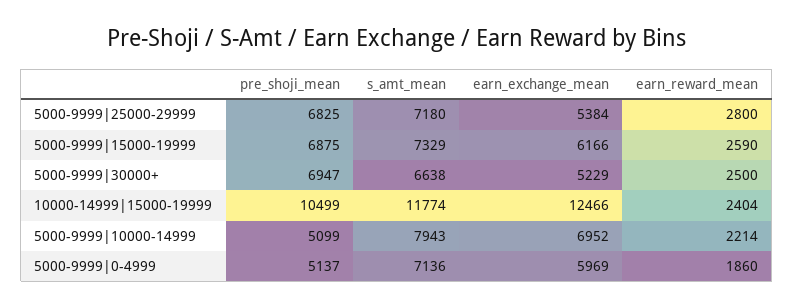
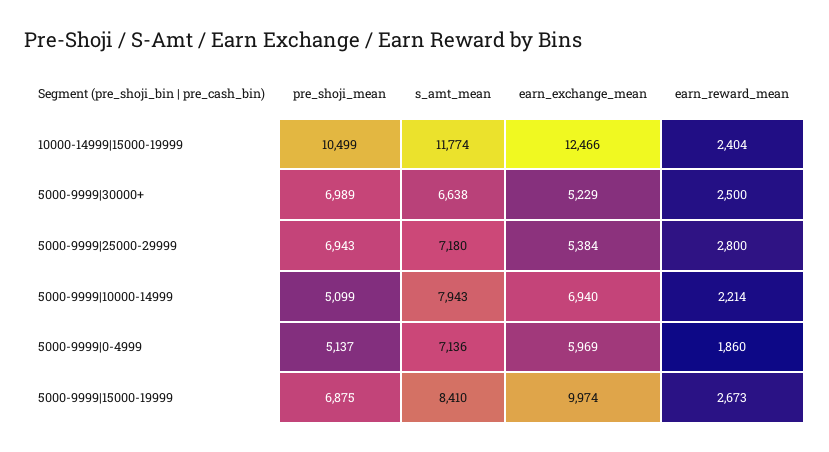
  {
    "pre_shoji_mean": {
-     "5000-9999|25000-29999": 6825,
+     "5000-9999|25000-29999": 6943,
      "5000-9999|15000-19999": 6875,
-     "5000-9999|30000+": 6947,
+     "5000-9999|30000+": 6989,
      "10000-14999|15000-19999": 10499,
      "5000-9999|10000-14999": 5099,
      "5000-9999|0-4999": 5137
    },
    "s_amt_mean": {
      "5000-9999|25000-29999": 7180,
-     "5000-9999|15000-19999": 7329,
+     "5000-9999|15000-19999": 8410,
      "5000-9999|30000+": 6638,
      "10000-14999|15000-19999": 11774,
      "5000-9999|10000-14999": 7943,
      "5000-9999|0-4999": 7136
    },
    "earn_exchange_mean": {
      "5000-9999|25000-29999": 5384,
-     "5000-9999|15000-19999": 6166,
+     "5000-9999|15000-19999": 9974,
      "5000-9999|30000+": 5229,
      "10000-14999|15000-19999": 12466,
-     "5000-9999|10000-14999": 6952,
+     "5000-9999|10000-14999": 6940,
      "5000-9999|0-4999": 5969
    },
    "earn_reward_mean": {
      "5000-9999|25000-29999": 2800,
-     "5000-9999|15000-19999": 2590,
+     "5000-9999|15000-19999": 2673,
      "5000-9999|30000+": 2500,
      "10000-14999|15000-19999": 2404,
      "5000-9999|10000-14999": 2214,
      "5000-9999|0-4999": 1860
    }
  }

